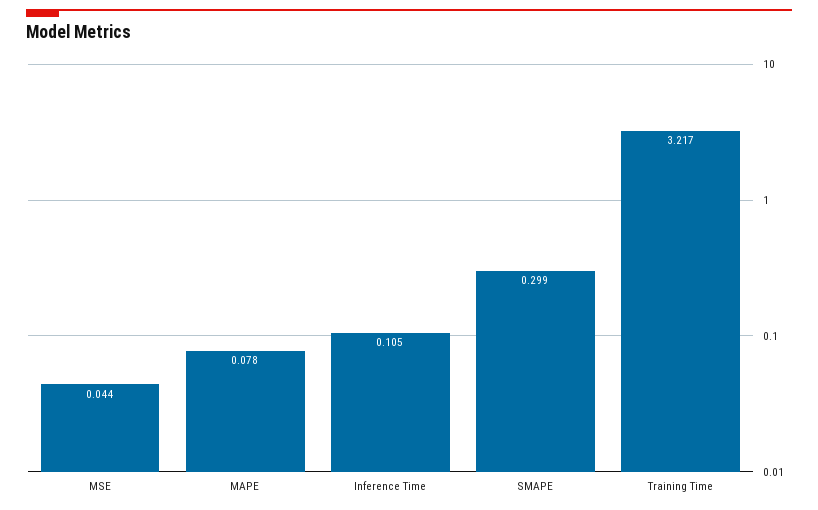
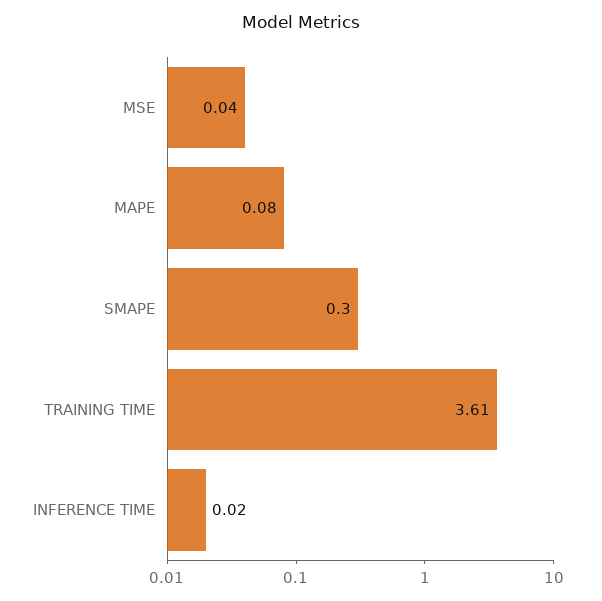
  {
    "MSE": 0.044,
    "MAPE": 0.078,
-   "Inference Time": 0.105,
+   "Inference Time": 0.02,
    "SMAPE": 0.299,
-   "Training Time": 3.217
+   "Training Time": 3.61
  }

